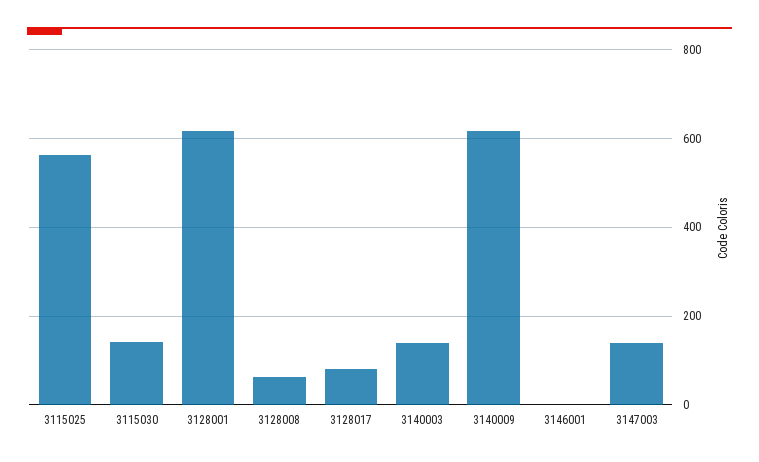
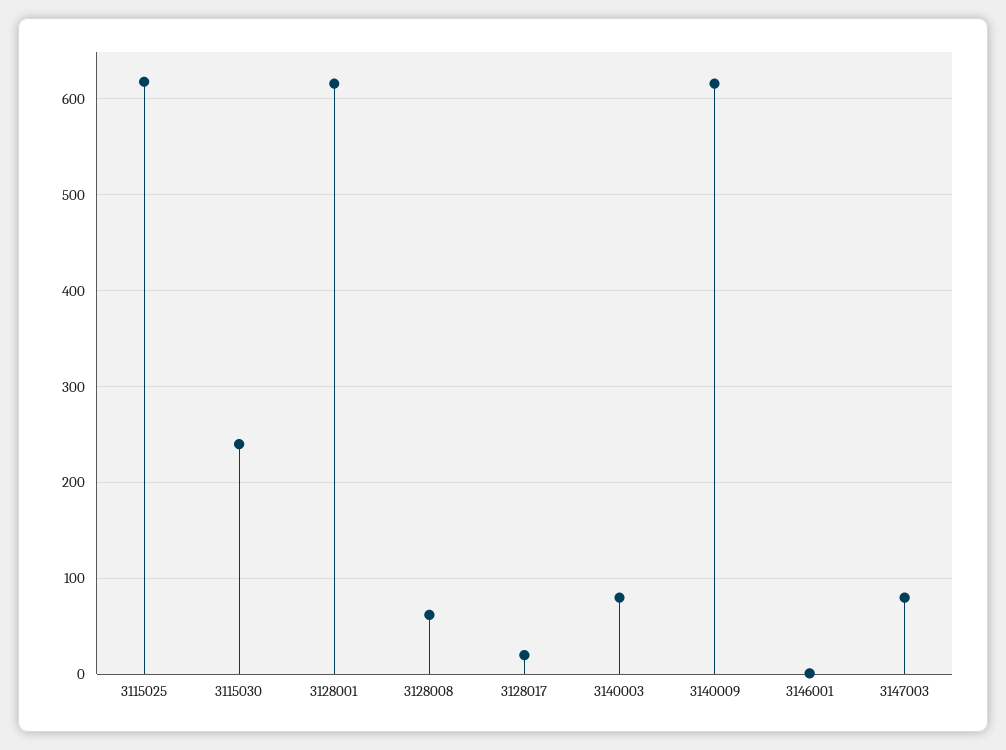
  {
-   "3115025": 560,
+   "3115025": 620,
-   "3115030": 140,
+   "3115030": 240,
    "3128001": 620,
    "3128008": 60,
-   "3128017": 80,
+   "3128017": 20,
-   "3140003": 140,
+   "3140003": 80,
    "3140009": 620,
    "3146001": 0,
-   "3147003": 140
+   "3147003": 80
  }

